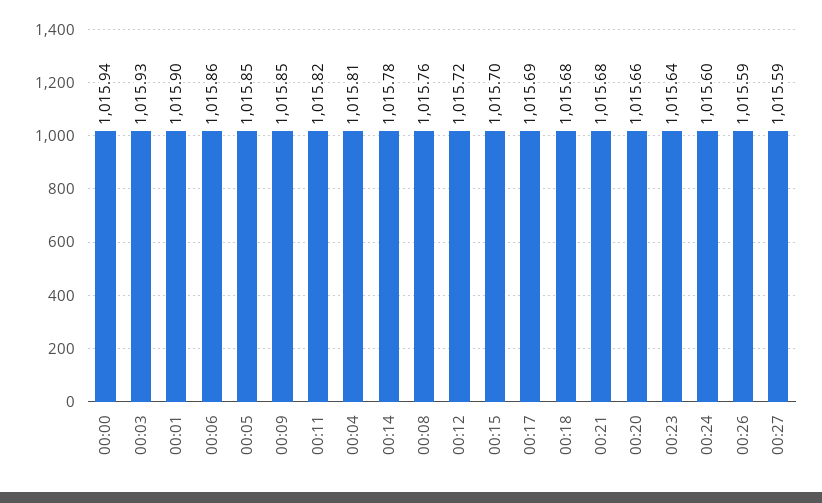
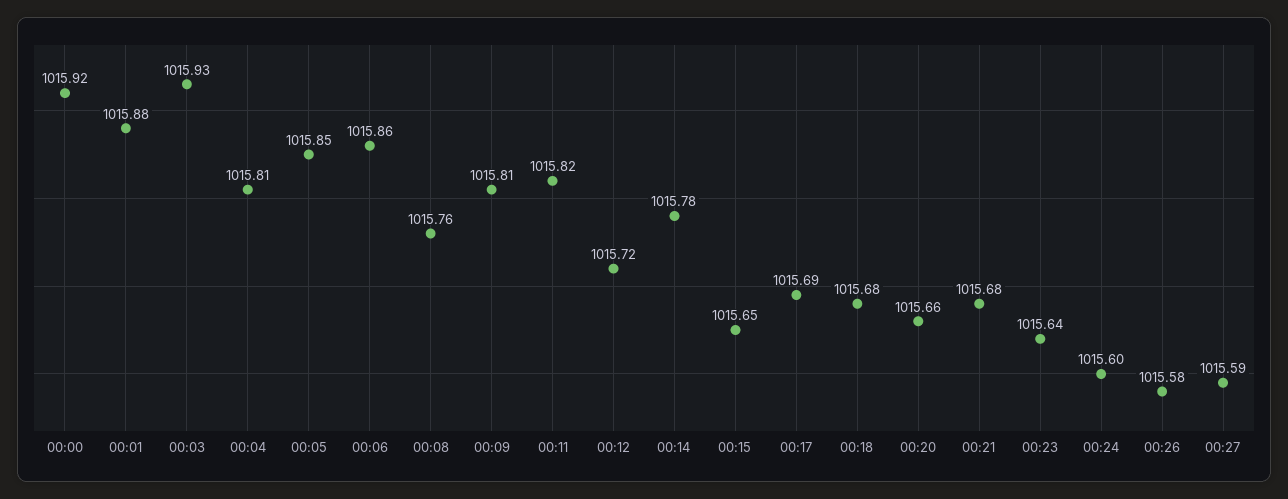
  {
-   "00:00": 1015.94,
+   "00:00": 1015.92,
    "00:03": 1015.93,
-   "00:01": 1015.9,
+   "00:01": 1015.88,
    "00:06": 1015.86,
    "00:05": 1015.85,
-   "00:09": 1015.85,
+   "00:09": 1015.81,
    "00:11": 1015.82,
    "00:04": 1015.81,
    "00:14": 1015.78,
    "00:08": 1015.76,
    "00:12": 1015.72,
-   "00:15": 1015.7,
+   "00:15": 1015.65,
    "00:17": 1015.69,
    "00:18": 1015.68,
    "00:21": 1015.68,
    "00:20": 1015.66,
    "00:23": 1015.64,
    "00:24": 1015.6,
-   "00:26": 1015.59,
+   "00:26": 1015.58,
    "00:27": 1015.59
  }

